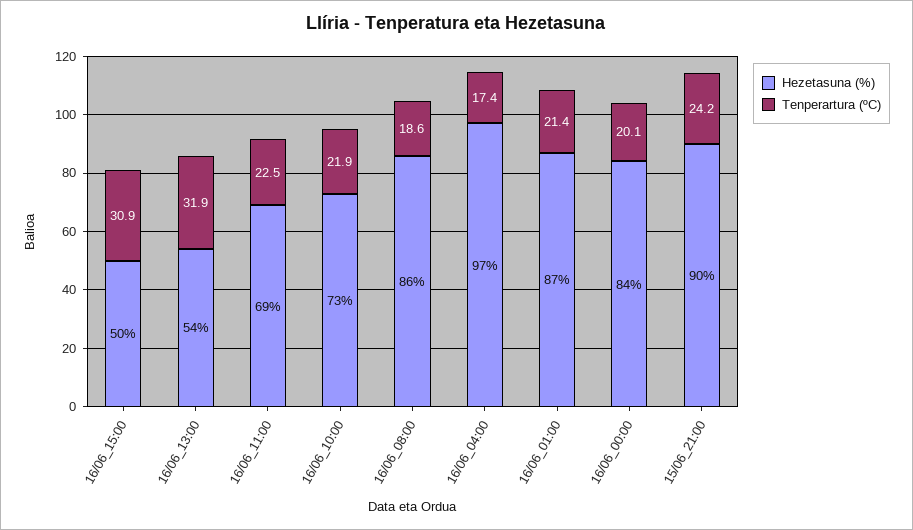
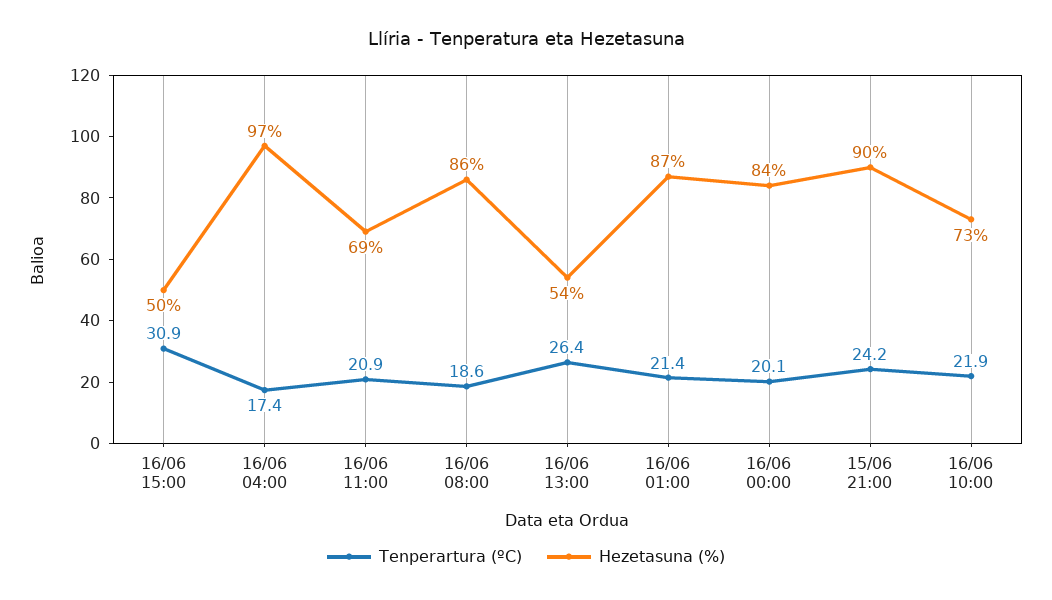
  {
    "Hezetasuna (%)": {
      "16/06_15:00": 50,
      "16/06_13:00": 54,
      "16/06_11:00": 69,
      "16/06_10:00": 73,
      "16/06_08:00": 86,
      "16/06_04:00": 97,
      "16/06_01:00": 87,
      "16/06_00:00": 84,
      "15/06_21:00": 90
    },
    "Tenperartura (ºC)": {
      "16/06_15:00": 30.9,
-     "16/06_13:00": 31.9,
+     "16/06_13:00": 26.4,
-     "16/06_11:00": 22.5,
+     "16/06_11:00": 20.9,
      "16/06_10:00": 21.9,
      "16/06_08:00": 18.6,
      "16/06_04:00": 17.4,
      "16/06_01:00": 21.4,
      "16/06_00:00": 20.1,
      "15/06_21:00": 24.2
    }
  }

